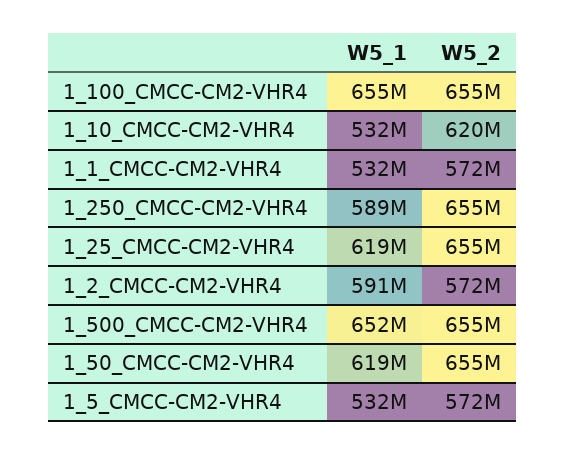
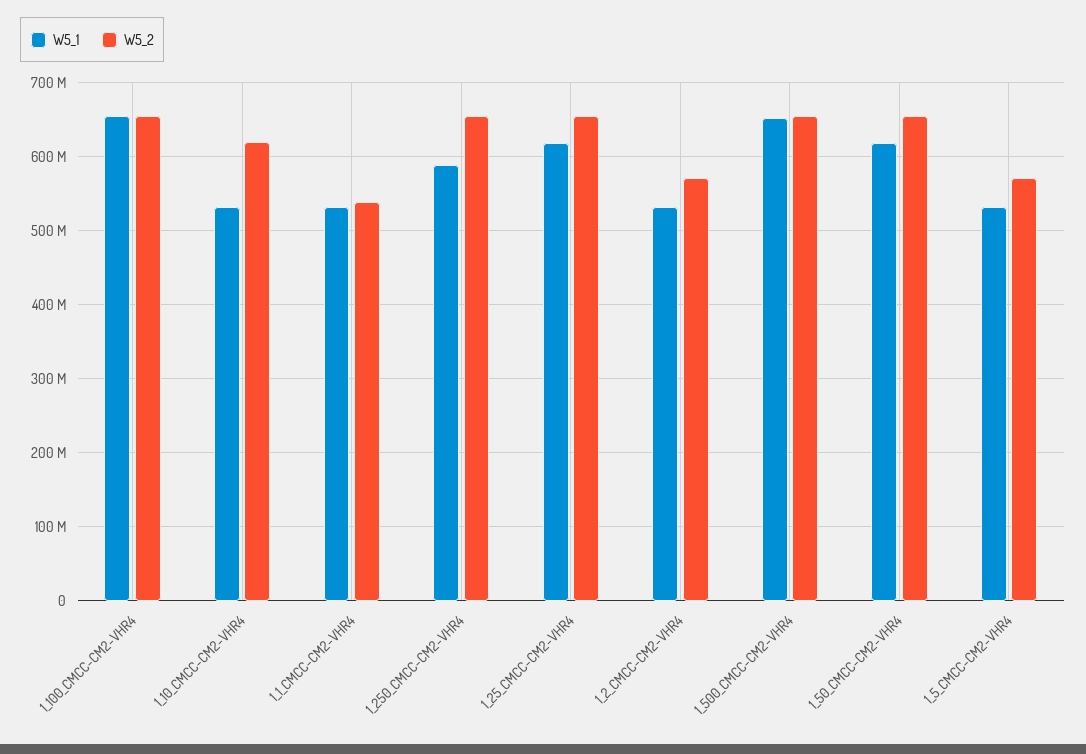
  {
    "W5_1": {
      "1_100_CMCC-CM2-VHR4": 655000000,
      "1_10_CMCC-CM2-VHR4": 532000000,
      "1_1_CMCC-CM2-VHR4": 532000000,
      "1_250_CMCC-CM2-VHR4": 589000000,
      "1_25_CMCC-CM2-VHR4": 619000000,
-     "1_2_CMCC-CM2-VHR4": 591000000,
+     "1_2_CMCC-CM2-VHR4": 530000000,
      "1_500_CMCC-CM2-VHR4": 652000000,
      "1_50_CMCC-CM2-VHR4": 619000000,
      "1_5_CMCC-CM2-VHR4": 532000000
    },
    "W5_2": {
      "1_100_CMCC-CM2-VHR4": 655000000,
      "1_10_CMCC-CM2-VHR4": 620000000,
-     "1_1_CMCC-CM2-VHR4": 572000000,
+     "1_1_CMCC-CM2-VHR4": 540000000,
      "1_250_CMCC-CM2-VHR4": 655000000,
      "1_25_CMCC-CM2-VHR4": 655000000,
      "1_2_CMCC-CM2-VHR4": 572000000,
      "1_500_CMCC-CM2-VHR4": 655000000,
      "1_50_CMCC-CM2-VHR4": 655000000,
      "1_5_CMCC-CM2-VHR4": 572000000
    }
  }

